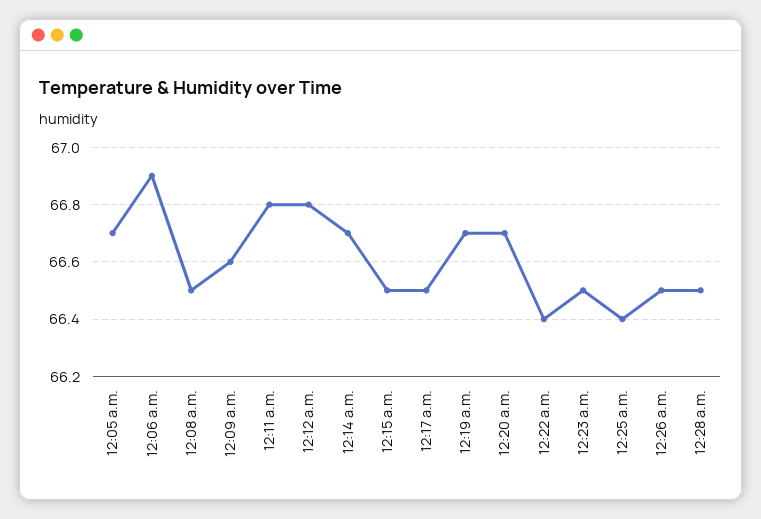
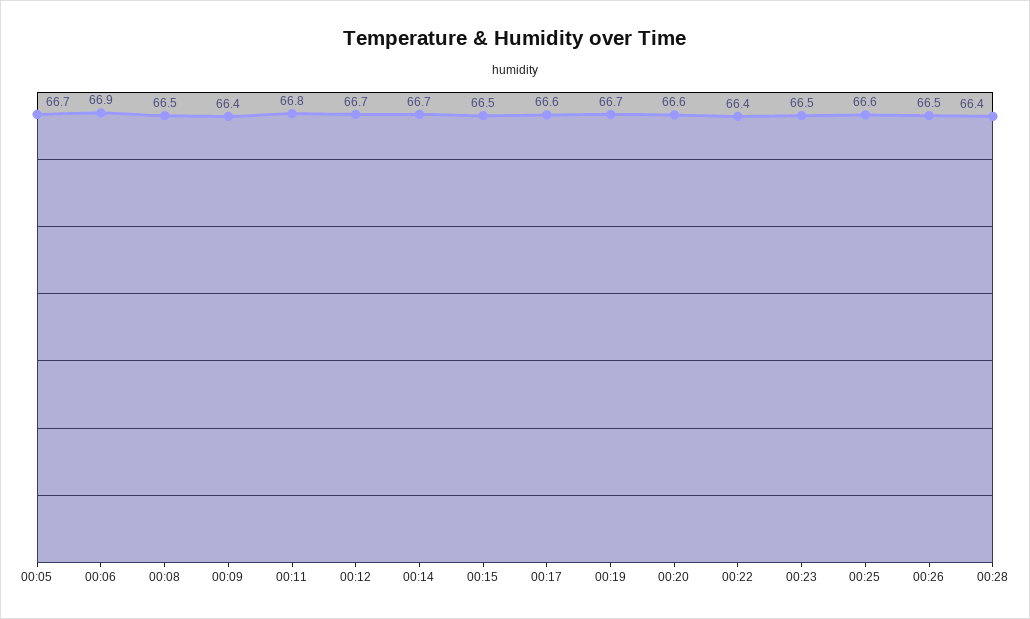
  {
    "12:05 a.m.": 66.7,
    "12:06 a.m.": 66.9,
    "12:08 a.m.": 66.5,
-   "12:09 a.m.": 66.6,
+   "12:09 a.m.": 66.4,
    "12:11 a.m.": 66.8,
-   "12:12 a.m.": 66.8,
+   "12:12 a.m.": 66.7,
    "12:14 a.m.": 66.7,
    "12:15 a.m.": 66.5,
-   "12:17 a.m.": 66.5,
+   "12:17 a.m.": 66.6,
    "12:19 a.m.": 66.7,
-   "12:20 a.m.": 66.7,
+   "12:20 a.m.": 66.6,
    "12:22 a.m.": 66.4,
    "12:23 a.m.": 66.5,
-   "12:25 a.m.": 66.4,
+   "12:25 a.m.": 66.6,
    "12:26 a.m.": 66.5,
-   "12:28 a.m.": 66.5
+   "12:28 a.m.": 66.4
  }

